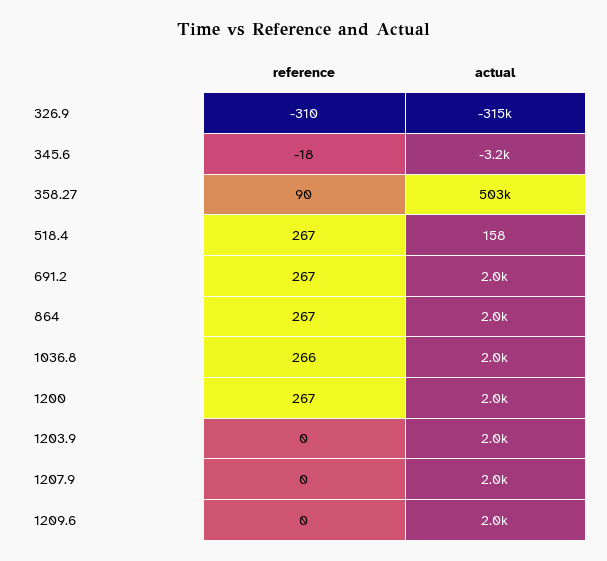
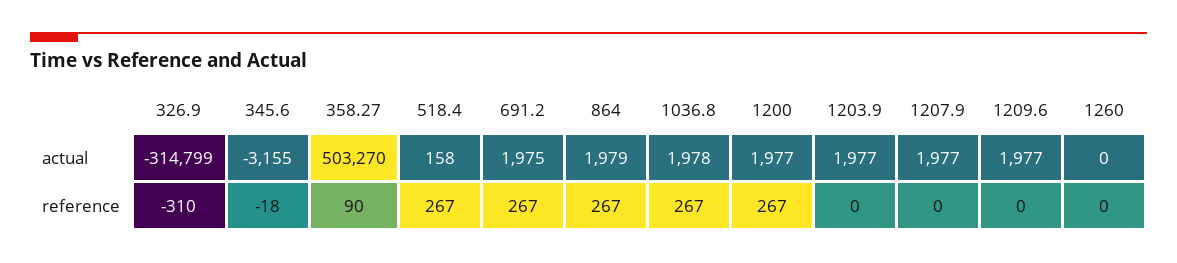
  {
    "reference": {
      "326.9": -310,
      "345.6": -18,
      "358.27": 90,
      "518.4": 267,
      "691.2": 267,
      "864": 267,
-     "1036.8": 266,
+     "1036.8": 267,
      "1200": 267,
      "1203.9": 0,
      "1207.9": 0,
-     "1209.6": 0
+     "1209.6": 0,
+     "1260": 0
    },
    "actual": {
      "326.9": -314799,
      "345.6": -3155,
      "358.27": 503270,
      "518.4": 158,
      "691.2": 1975,
      "864": 1979,
      "1036.8": 1978,
      "1200": 1977,
      "1203.9": 1977,
      "1207.9": 1977,
-     "1209.6": 1977
+     "1209.6": 1977,
+     "1260": 0
    }
  }

